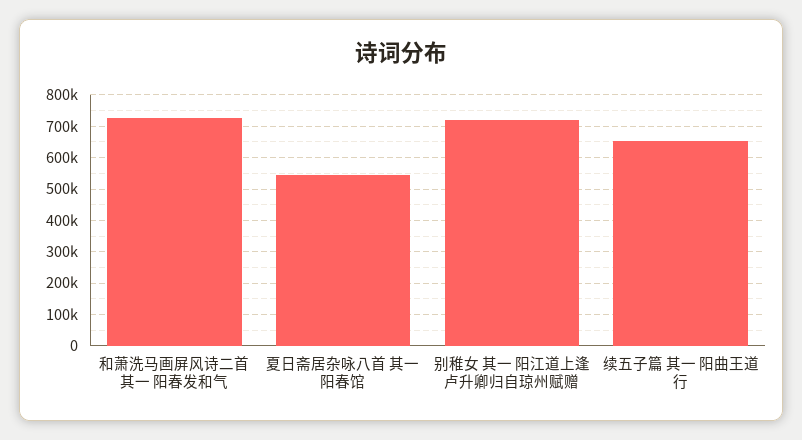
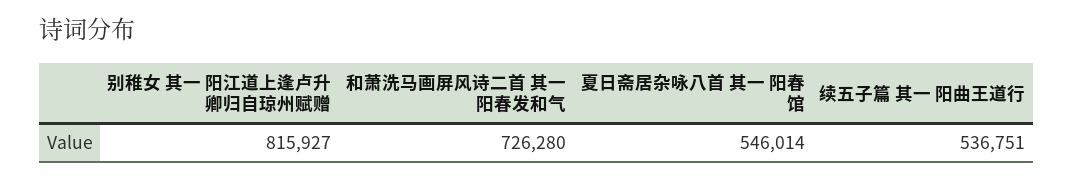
  {
    "和萧洗马画屏风诗二首 其一 阳春发和气": 726280,
    "夏日斋居杂咏八首 其一 阳春馆": 546014,
-   "别稚女 其一 阳江道上逢卢升卿归自琼州赋赠": 720000,
+   "别稚女 其一 阳江道上逢卢升卿归自琼州赋赠": 815927,
-   "续五子篇 其一 阳曲王道行": 660000
+   "续五子篇 其一 阳曲王道行": 536751
  }

